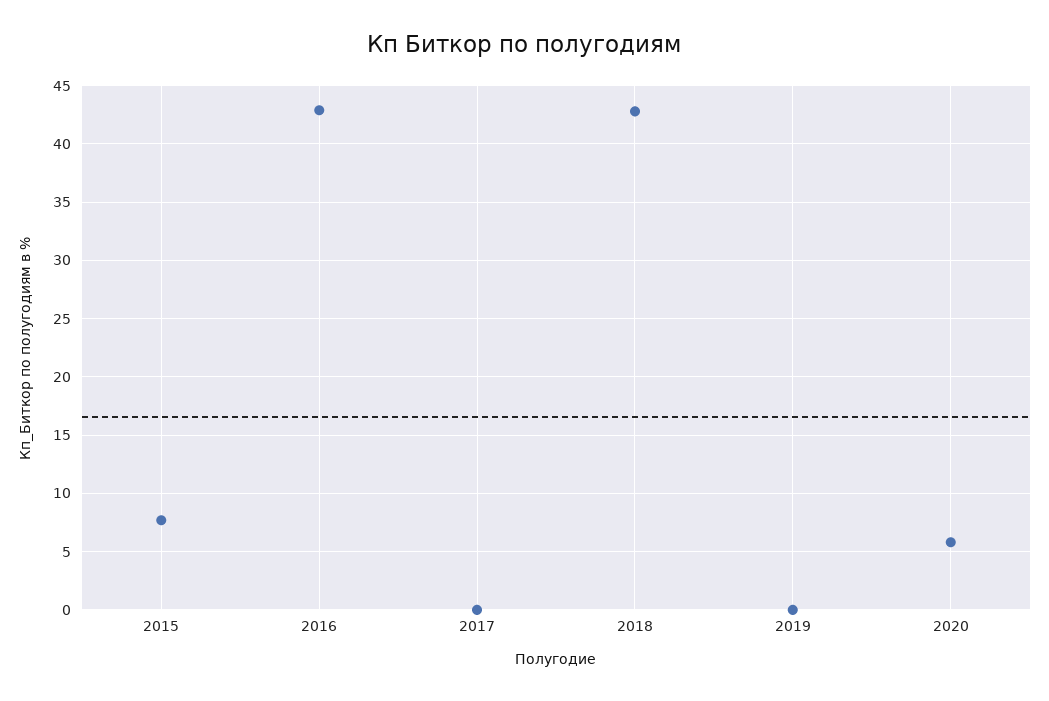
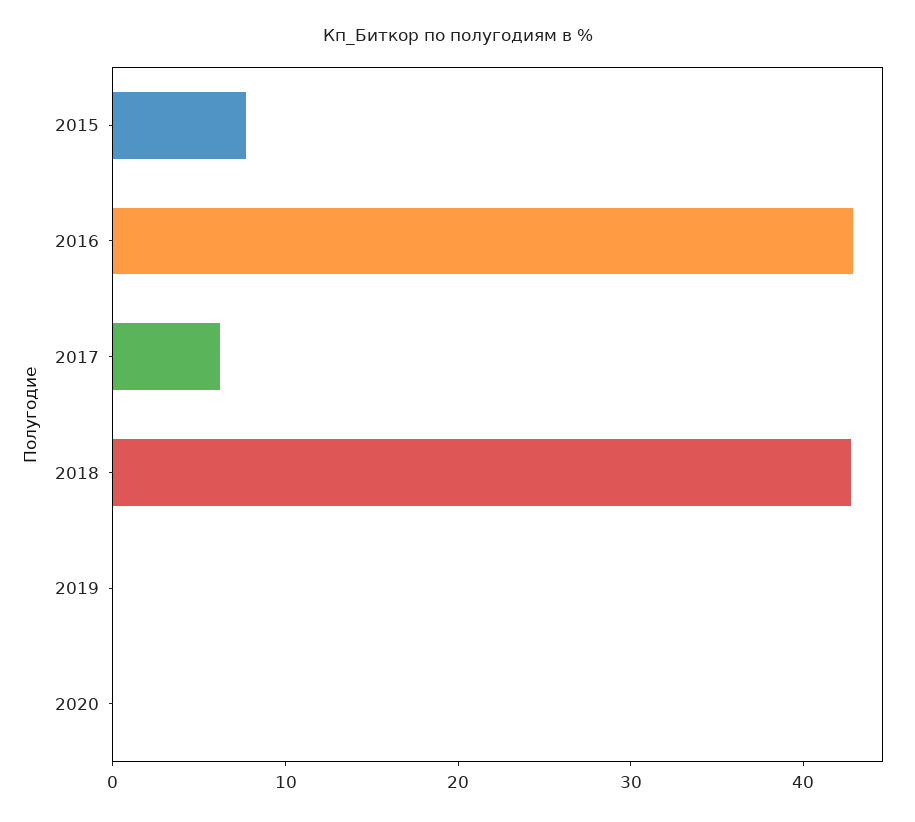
  {
    "2015": 8,
    "2016": 43,
-   "2017": 0,
+   "2017": 6,
    "2018": 43,
    "2019": 0,
-   "2020": 6
+   "2020": 0
  }

